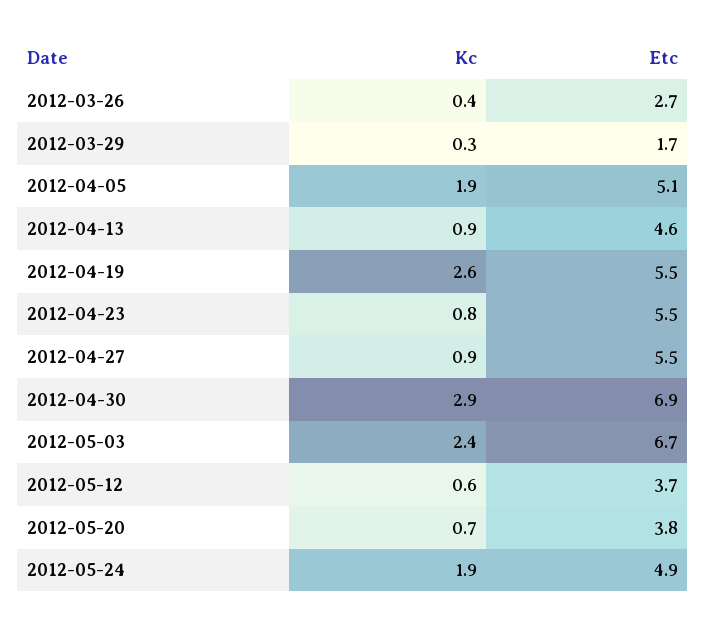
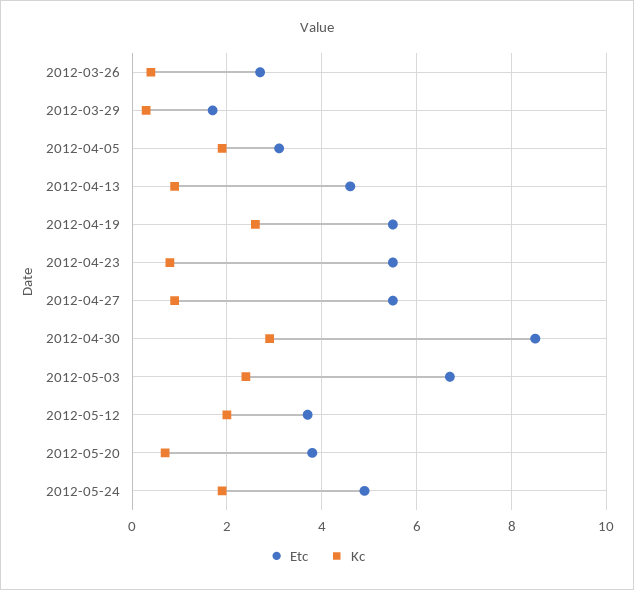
  {
    "Kc": {
      "2012-03-26": 0.4,
      "2012-03-29": 0.3,
      "2012-04-05": 1.9,
      "2012-04-13": 0.9,
      "2012-04-19": 2.6,
      "2012-04-23": 0.8,
      "2012-04-27": 0.9,
      "2012-04-30": 2.9,
      "2012-05-03": 2.4,
-     "2012-05-12": 0.6,
+     "2012-05-12": 2,
      "2012-05-20": 0.7,
      "2012-05-24": 1.9
    },
    "Etc": {
      "2012-03-26": 2.7,
      "2012-03-29": 1.7,
-     "2012-04-05": 5.1,
+     "2012-04-05": 3,
      "2012-04-13": 4.6,
      "2012-04-19": 5.5,
      "2012-04-23": 5.5,
      "2012-04-27": 5.5,
-     "2012-04-30": 6.9,
+     "2012-04-30": 8.5,
      "2012-05-03": 6.7,
      "2012-05-12": 3.7,
      "2012-05-20": 3.8,
      "2012-05-24": 4.9
    }
  }

